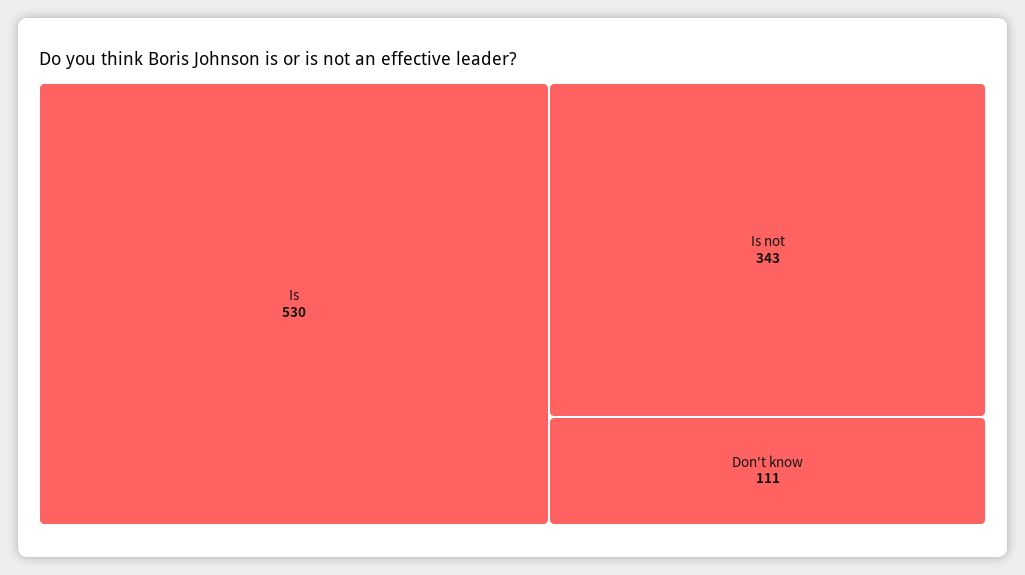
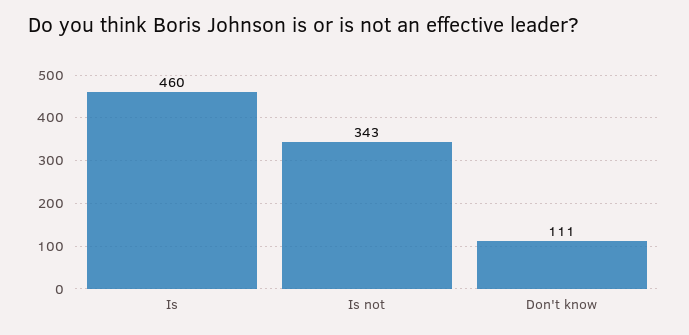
  {
-   "Is": 530,
+   "Is": 460,
    "Is not": 343,
    "Don't know": 111
  }

